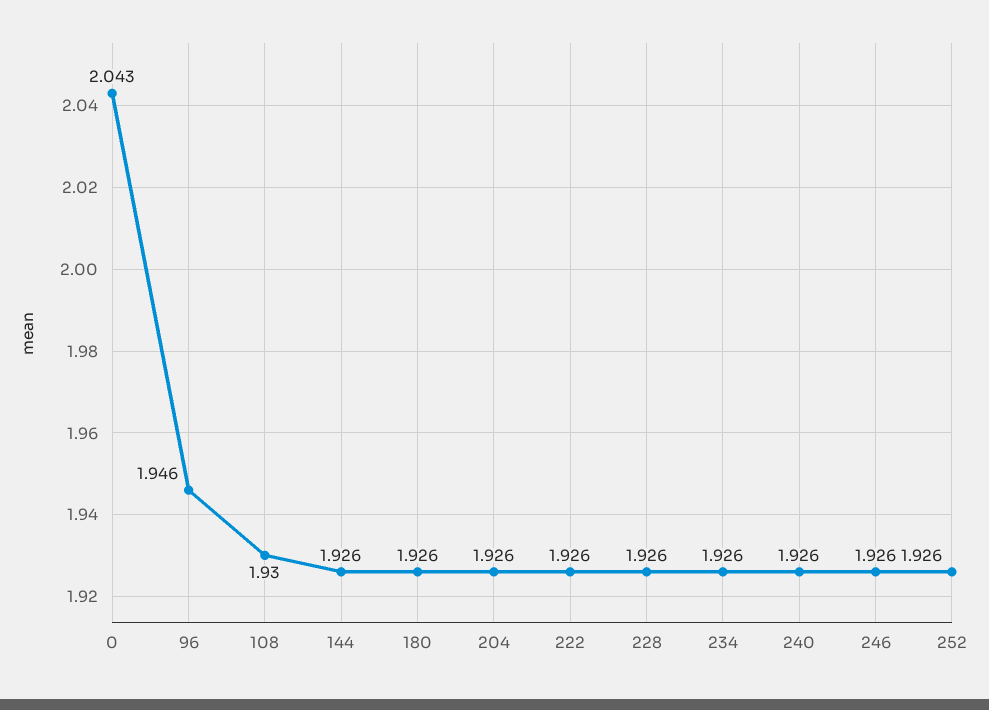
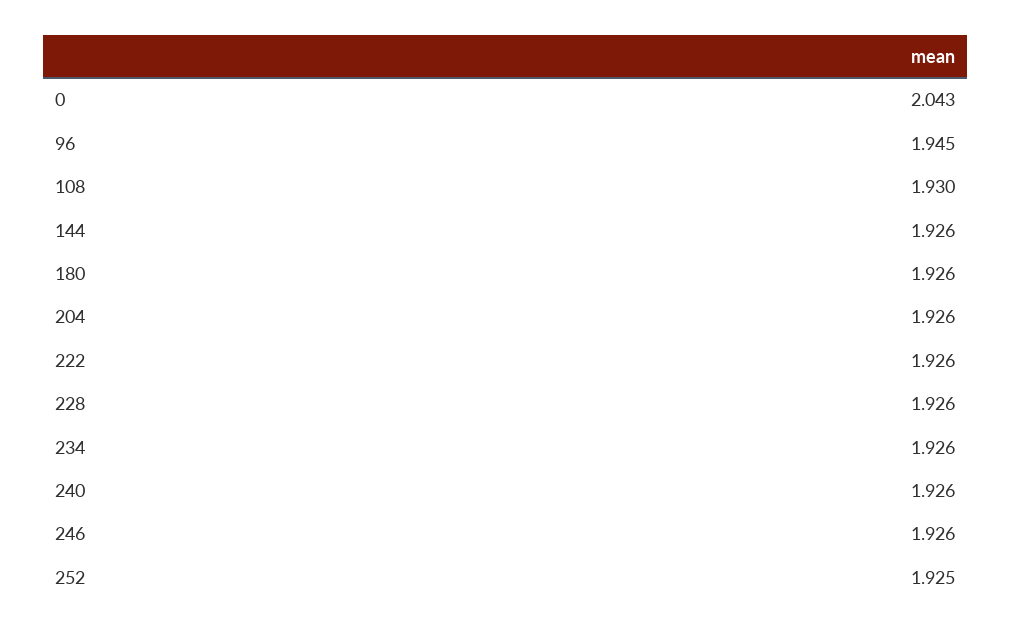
  {
    "0": 2.043,
-   "96": 1.946,
+   "96": 1.945,
    "108": 1.93,
    "144": 1.926,
    "180": 1.926,
    "204": 1.926,
    "222": 1.926,
    "228": 1.926,
    "234": 1.926,
    "240": 1.926,
    "246": 1.926,
-   "252": 1.926
+   "252": 1.925
  }

